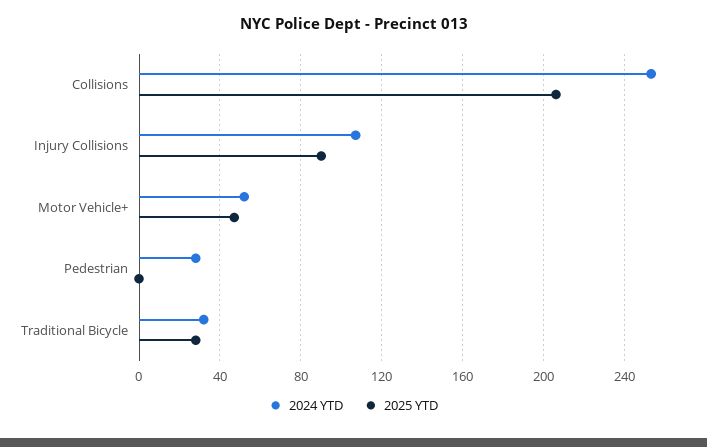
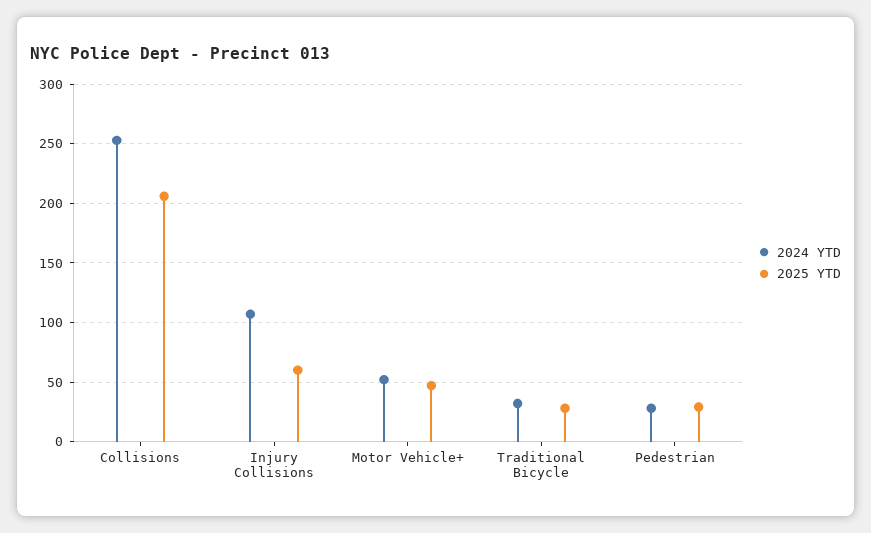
  {
    "2024 YTD": {
      "Collisions": 255,
      "Injury Collisions": 105,
      "Motor Vehicle+": 50,
      "Pedestrian": 30,
      "Traditional Bicycle": 30
    },
    "2025 YTD": {
      "Collisions": 205,
-     "Injury Collisions": 90,
+     "Injury Collisions": 60,
      "Motor Vehicle+": 45,
-     "Pedestrian": 0,
+     "Pedestrian": 30,
      "Traditional Bicycle": 30
    }
  }

